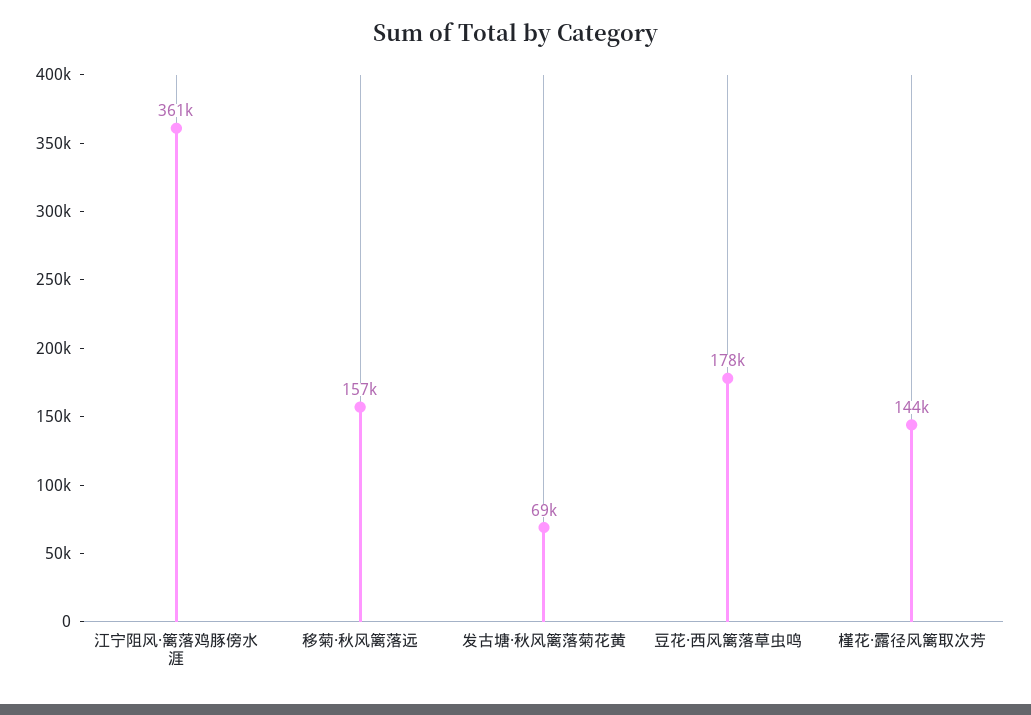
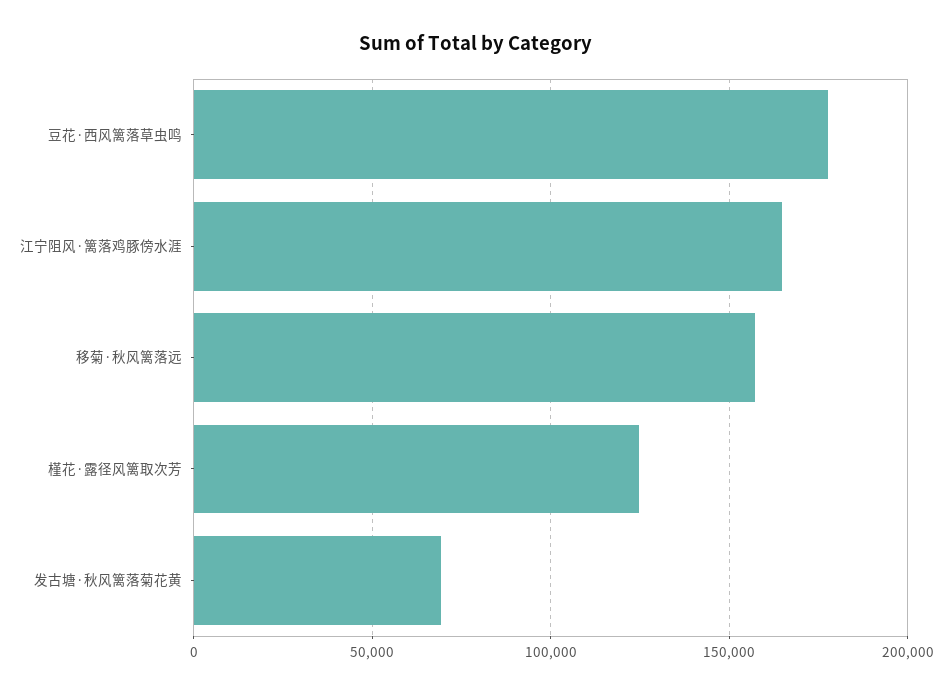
  {
-   "江宁阻风·篱落鸡豚傍水涯": 361000,
+   "江宁阻风·篱落鸡豚傍水涯": 165000,
    "移菊·秋风篱落远": 157000,
    "发古塘·秋风篱落菊花黄": 69000,
    "豆花·西风篱落草虫鸣": 178000,
-   "槿花·露径风篱取次芳": 144000
+   "槿花·露径风篱取次芳": 125000
  }

